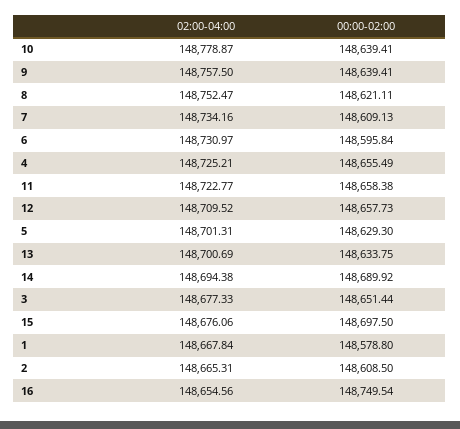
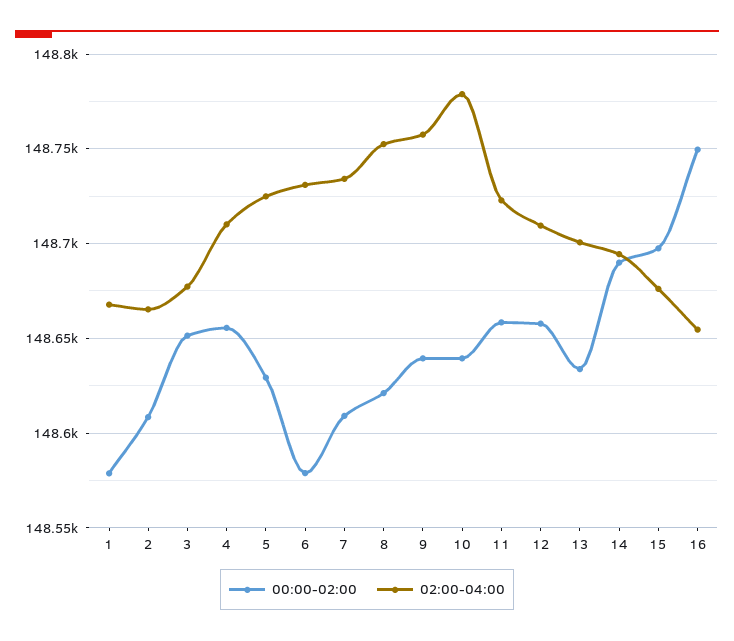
  {
    "02:00-04:00": {
      "10": 148778.87,
      "9": 148757.5,
      "8": 148752.47,
      "7": 148734.16,
      "6": 148730.97,
-     "4": 148725.21,
+     "4": 148710,
      "11": 148722.77,
      "12": 148709.52,
-     "5": 148701.31,
+     "5": 148725,
      "13": 148700.69,
      "14": 148694.38,
      "3": 148677.33,
      "15": 148676.06,
      "1": 148667.84,
      "2": 148665.31,
      "16": 148654.56
    },
    "00:00-02:00": {
      "10": 148639.41,
      "9": 148639.41,
      "8": 148621.11,
      "7": 148609.13,
-     "6": 148595.84,
+     "6": 148580,
      "4": 148655.49,
      "11": 148658.38,
      "12": 148657.73,
      "5": 148629.3,
      "13": 148633.75,
      "14": 148689.92,
      "3": 148651.44,
      "15": 148697.5,
      "1": 148578.8,
      "2": 148608.5,
      "16": 148749.54
    }
  }

